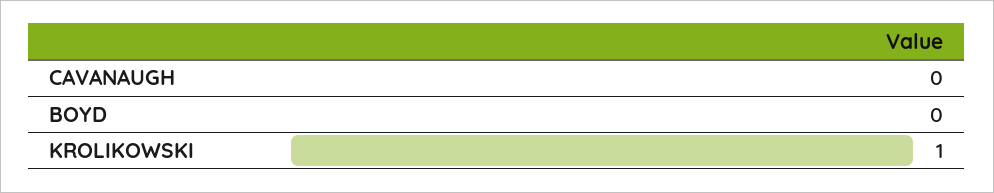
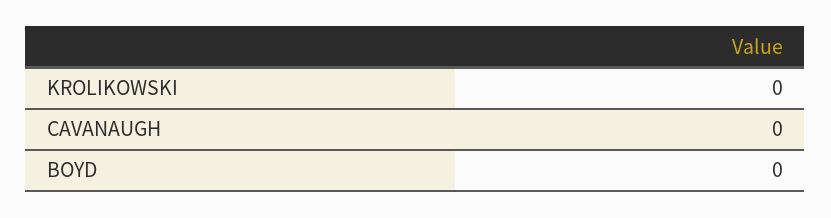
  {
    "CAVANAUGH": 0,
    "BOYD": 0,
-   "KROLIKOWSKI": 1
+   "KROLIKOWSKI": 0
  }

